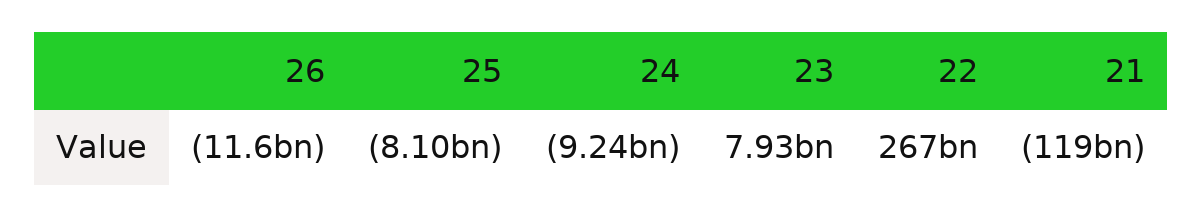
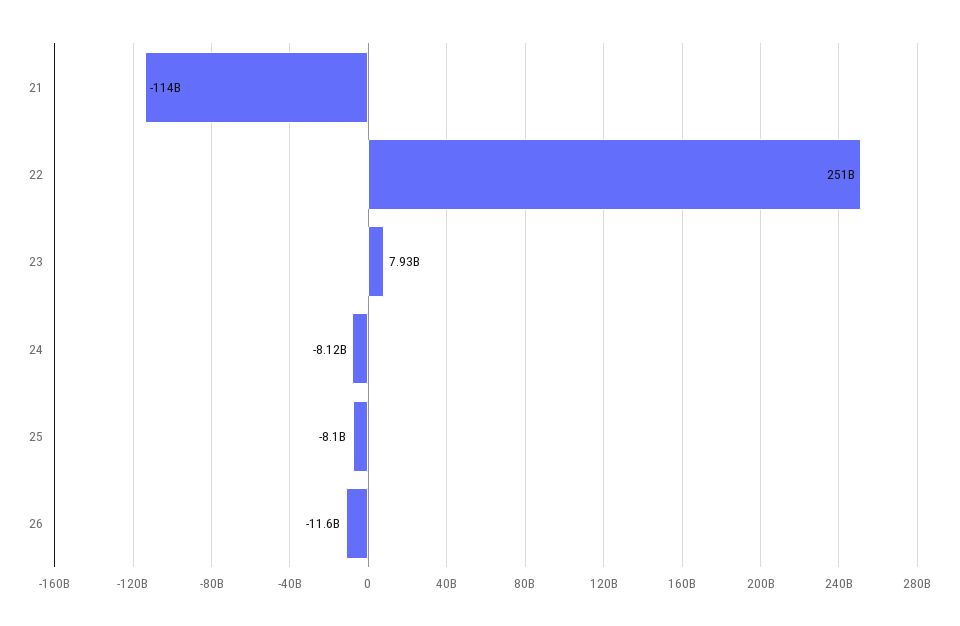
  {
    "26": -11600000000,
    "25": -8100000000,
-   "24": -9240000000,
+   "24": -8120000000,
    "23": 7930000000,
-   "22": 267000000000,
+   "22": 251000000000,
-   "21": -119000000000
+   "21": -114000000000
  }

